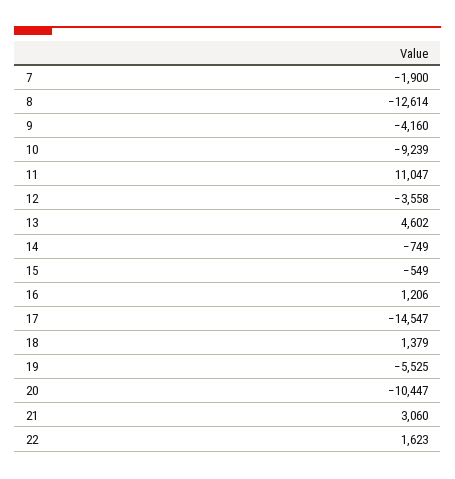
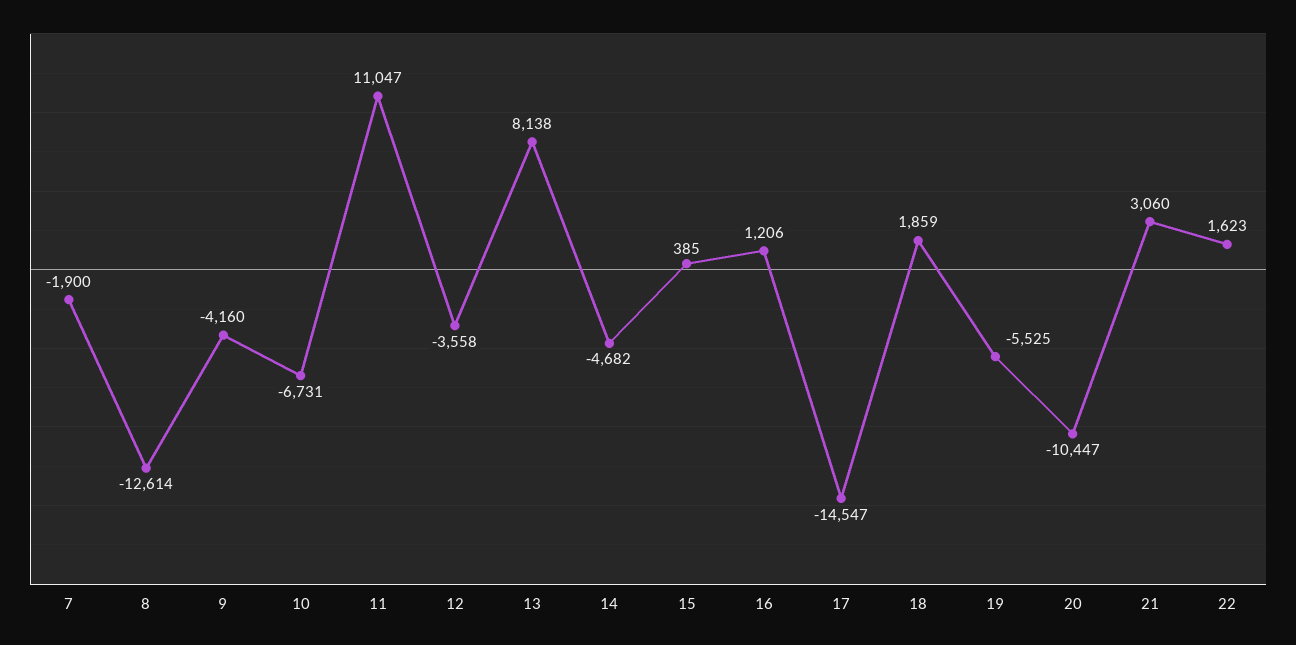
  {
    "7": -1900,
    "8": -12614,
    "9": -4160,
-   "10": -9239,
+   "10": -6731,
    "11": 11047,
    "12": -3558,
-   "13": 4602,
+   "13": 8138,
-   "14": -749,
+   "14": -4682,
-   "15": -549,
+   "15": 385,
    "16": 1206,
    "17": -14547,
-   "18": 1379,
+   "18": 1859,
    "19": -5525,
    "20": -10447,
    "21": 3060,
    "22": 1623
  }

